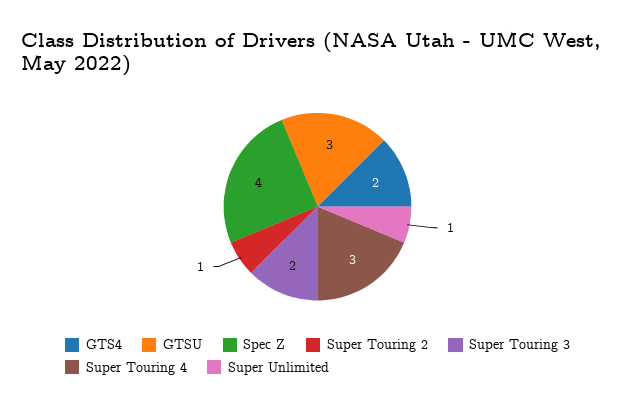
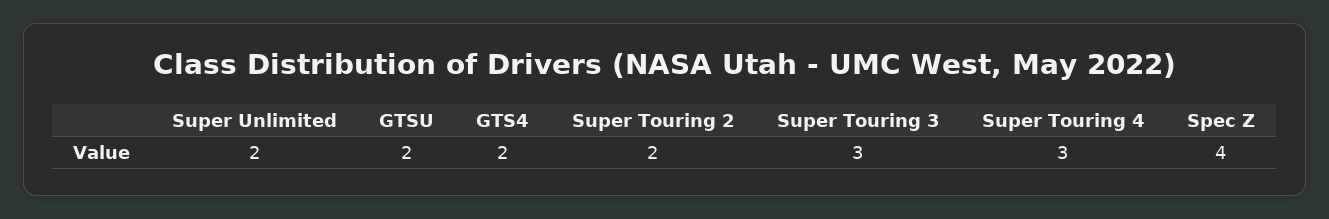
  {
    "GTS4": 2,
-   "GTSU": 3,
+   "GTSU": 2,
    "Spec Z": 4,
-   "Super Touring 2": 1,
+   "Super Touring 2": 2,
-   "Super Touring 3": 2,
+   "Super Touring 3": 3,
    "Super Touring 4": 3,
-   "Super Unlimited": 1
+   "Super Unlimited": 2
  }

